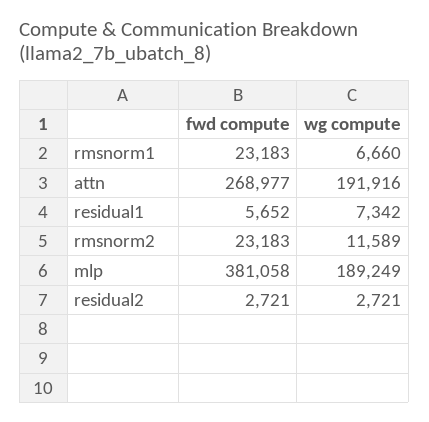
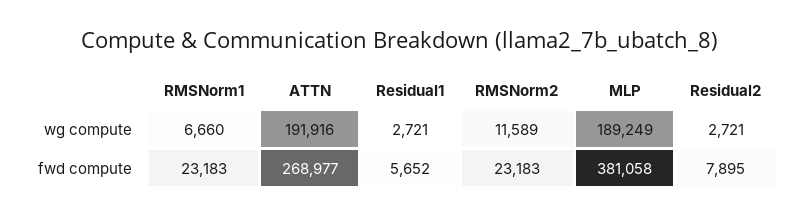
  {
    "fwd compute": {
      "rmsnorm1": 23183,
      "attn": 268977,
      "residual1": 5652,
      "rmsnorm2": 23183,
      "mlp": 381058,
-     "residual2": 2721
+     "residual2": 7895
    },
    "wg compute": {
      "rmsnorm1": 6660,
      "attn": 191916,
-     "residual1": 7342,
+     "residual1": 2721,
      "rmsnorm2": 11589,
      "mlp": 189249,
      "residual2": 2721
    }
  }

